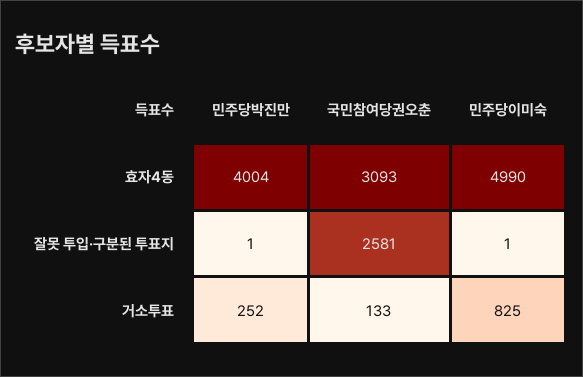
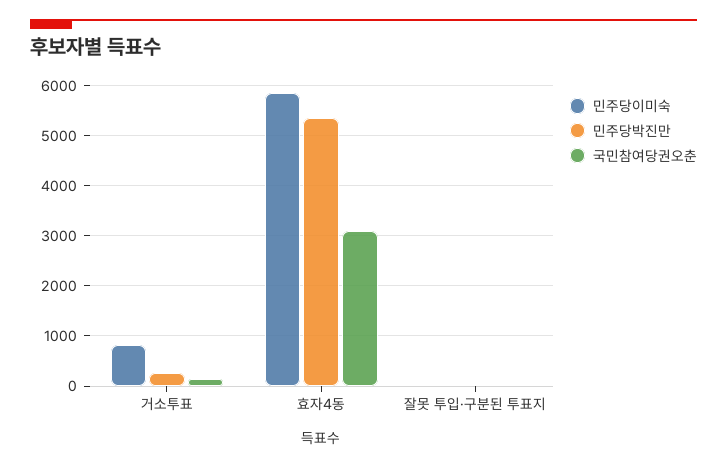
  {
    "민주당박진만": {
-     "효자4동": 4004,
+     "효자4동": 5400,
      "잘못 투입·구분된 투표지": 1,
      "거소투표": 252
    },
    "국민참여당권오춘": {
      "효자4동": 3093,
-     "잘못 투입·구분된 투표지": 2581,
+     "잘못 투입·구분된 투표지": 0,
      "거소투표": 133
    },
    "민주당이미숙": {
-     "효자4동": 4990,
+     "효자4동": 5800,
      "잘못 투입·구분된 투표지": 1,
      "거소투표": 825
    }
  }

